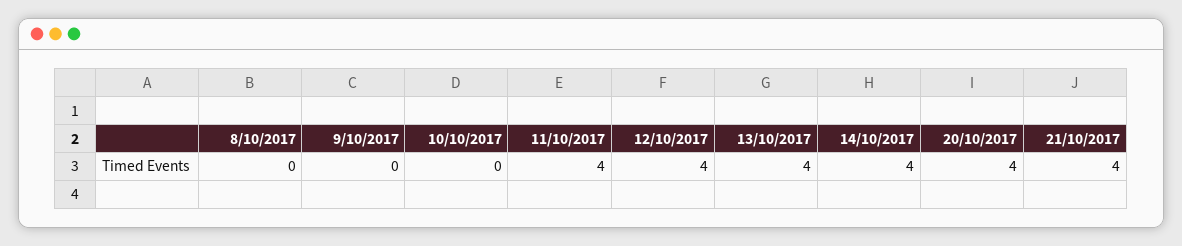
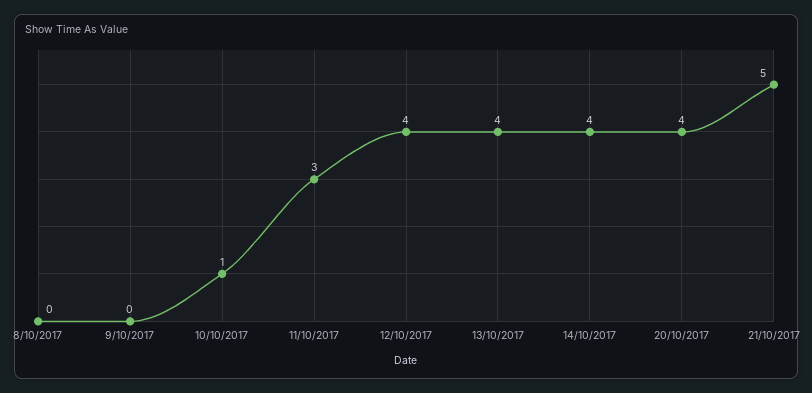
  {
    "8/10/2017": 0,
    "9/10/2017": 0,
-   "10/10/2017": 0,
+   "10/10/2017": 1,
-   "11/10/2017": 4,
+   "11/10/2017": 3,
    "12/10/2017": 4,
    "13/10/2017": 4,
    "14/10/2017": 4,
    "20/10/2017": 4,
-   "21/10/2017": 4
+   "21/10/2017": 5
  }

